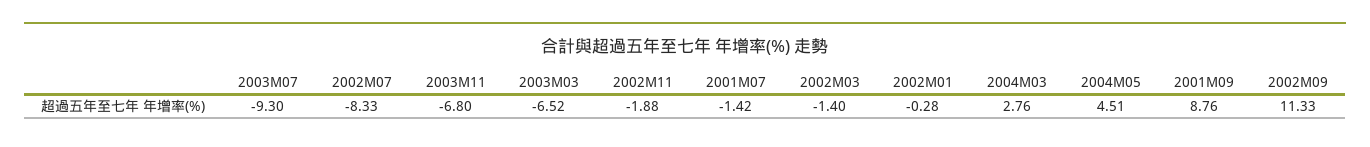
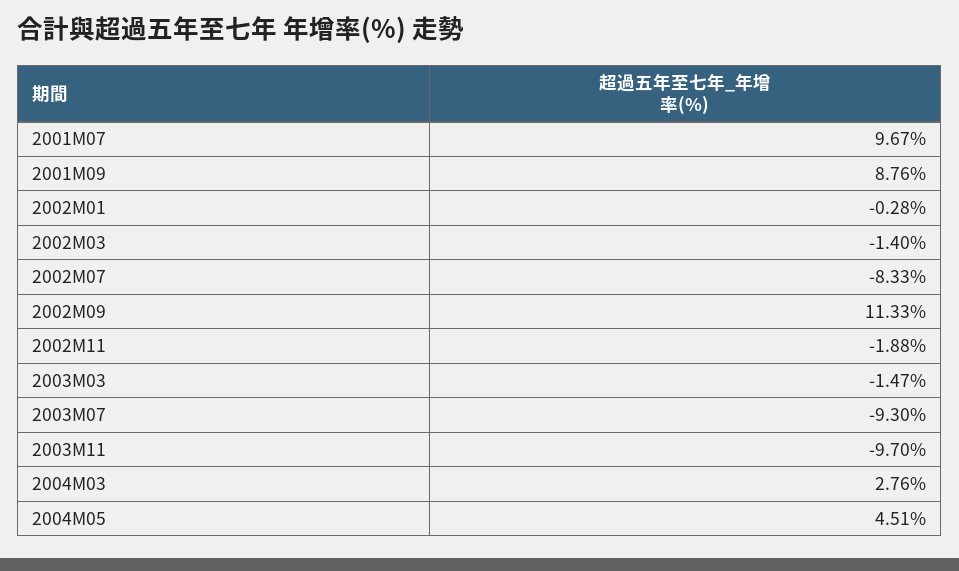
  {
    "2003M07": -9.3,
    "2002M07": -8.33,
-   "2003M11": -6.8,
+   "2003M11": -9.7,
-   "2003M03": -6.52,
+   "2003M03": -1.47,
    "2002M11": -1.88,
-   "2001M07": -1.42,
+   "2001M07": 9.67,
    "2002M03": -1.4,
    "2002M01": -0.28,
    "2004M03": 2.76,
    "2004M05": 4.51,
    "2001M09": 8.76,
    "2002M09": 11.33
  }

